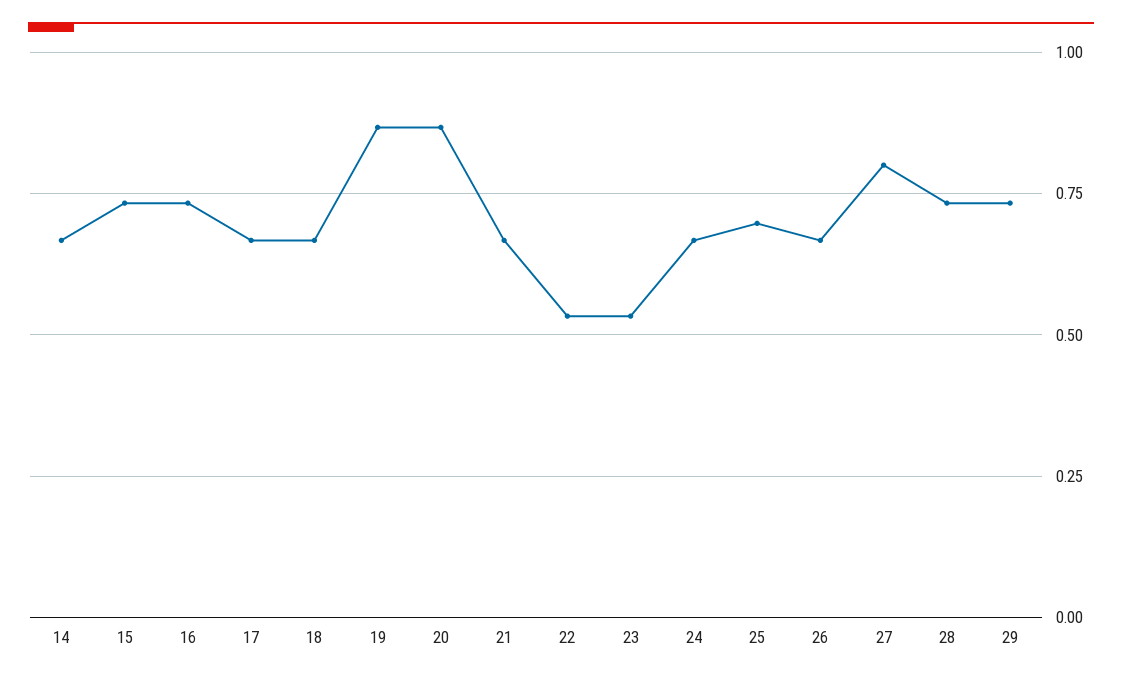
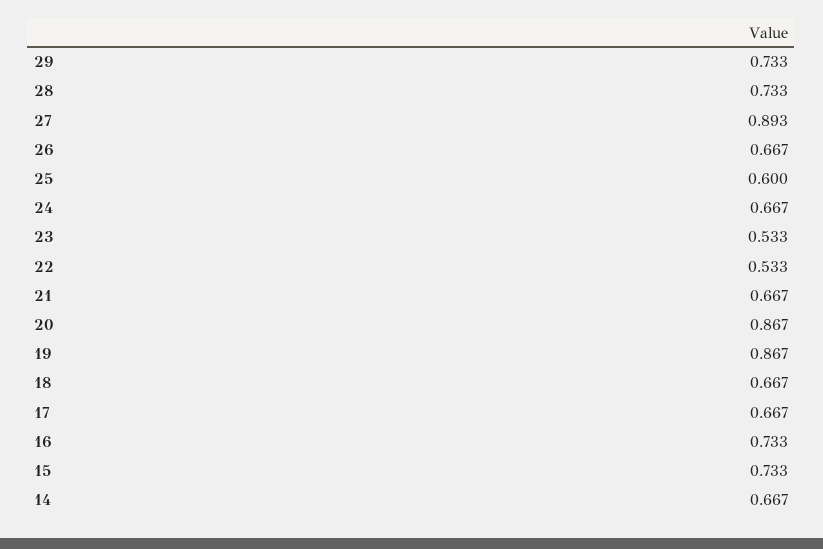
  {
    "14": 0.667,
    "15": 0.733,
    "16": 0.733,
    "17": 0.667,
    "18": 0.667,
    "19": 0.867,
    "20": 0.867,
    "21": 0.667,
    "22": 0.533,
    "23": 0.533,
    "24": 0.667,
-   "25": 0.7,
+   "25": 0.6,
    "26": 0.667,
-   "27": 0.8,
+   "27": 0.893,
    "28": 0.733,
    "29": 0.733
  }

